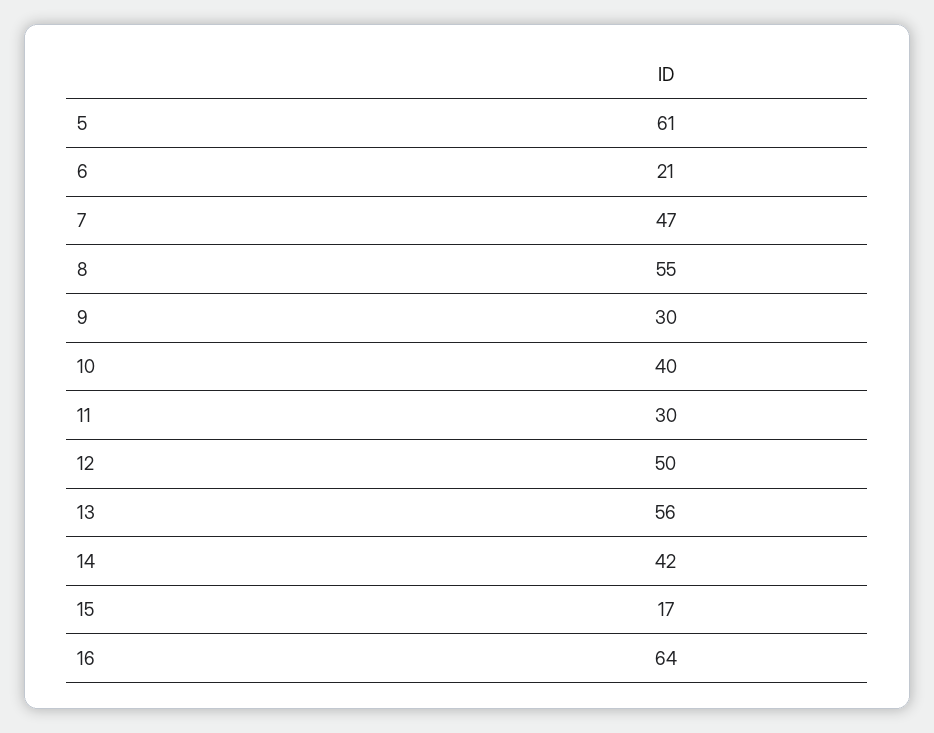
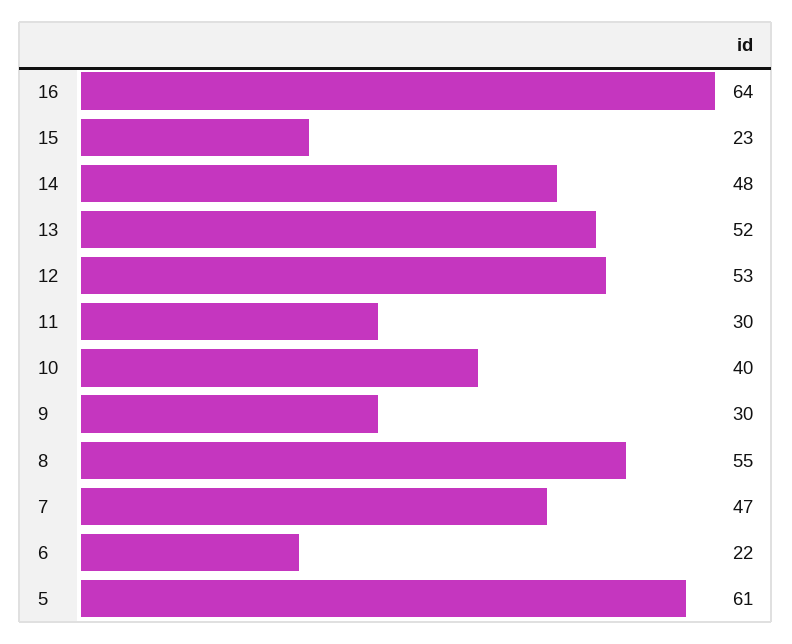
  {
    "5": 61,
-   "6": 21,
+   "6": 22,
    "7": 47,
    "8": 55,
    "9": 30,
    "10": 40,
    "11": 30,
-   "12": 50,
+   "12": 53,
-   "13": 56,
+   "13": 52,
-   "14": 42,
+   "14": 48,
-   "15": 17,
+   "15": 23,
    "16": 64
  }

